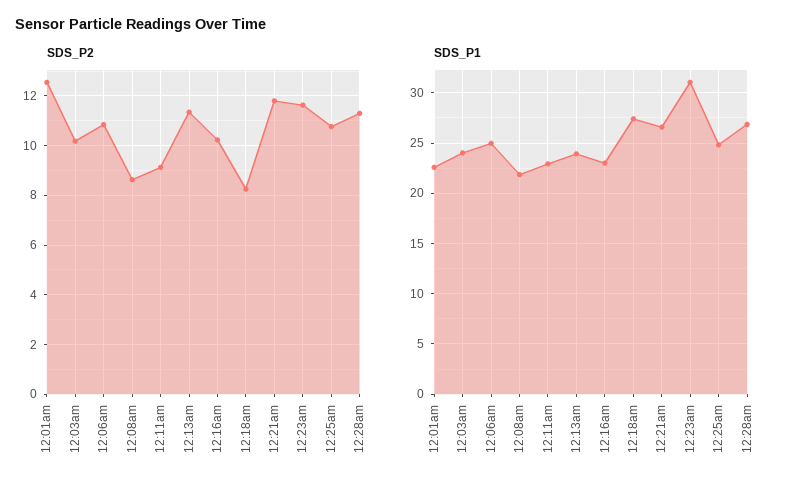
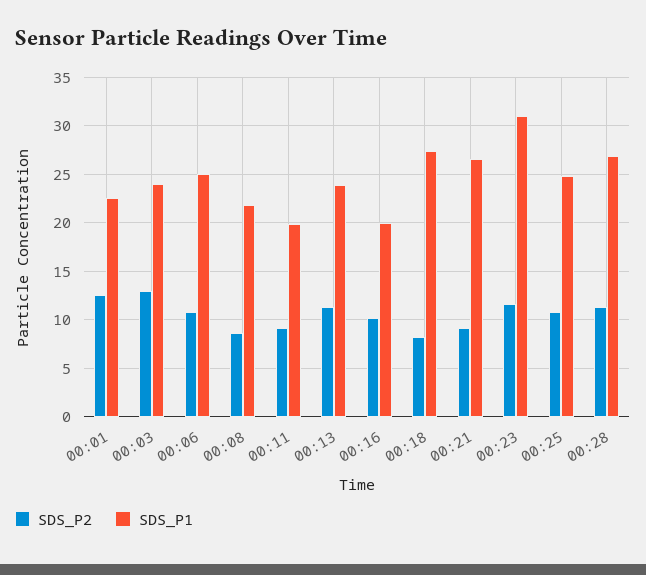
  {
    "SDS_P2": {
      "12:01am": 12.5,
-     "12:03am": 10.25,
+     "12:03am": 13,
      "12:06am": 10.75,
      "12:08am": 8.75,
      "12:11am": 9.25,
      "12:13am": 11.25,
      "12:16am": 10.25,
      "12:18am": 8.25,
-     "12:21am": 11.75,
+     "12:21am": 9,
      "12:23am": 11.75,
      "12:25am": 10.75,
      "12:28am": 11.25
    },
    "SDS_P1": {
      "12:01am": 23,
      "12:03am": 24,
      "12:06am": 25,
      "12:08am": 22,
-     "12:11am": 23,
+     "12:11am": 20,
      "12:13am": 24,
-     "12:16am": 23,
+     "12:16am": 20,
      "12:18am": 27,
      "12:21am": 27,
      "12:23am": 31,
      "12:25am": 25,
      "12:28am": 27
    }
  }

